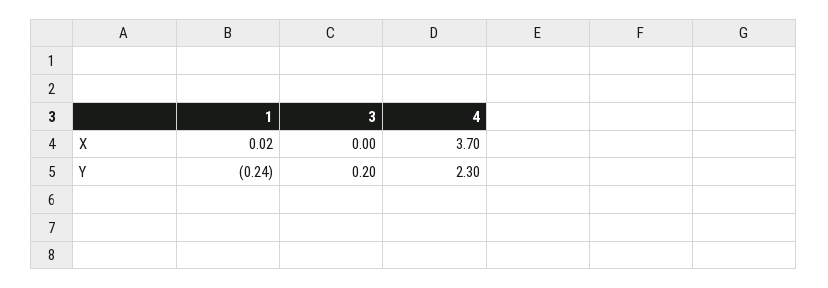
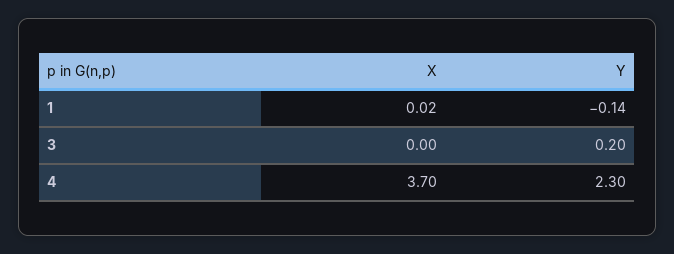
  {
    "1": {
      "X": 0.02,
-     "Y": -0.24
+     "Y": -0.14
    },
    "3": {
      "X": 0,
      "Y": 0.2
    },
    "4": {
      "X": 3.7,
      "Y": 2.3
    }
  }

